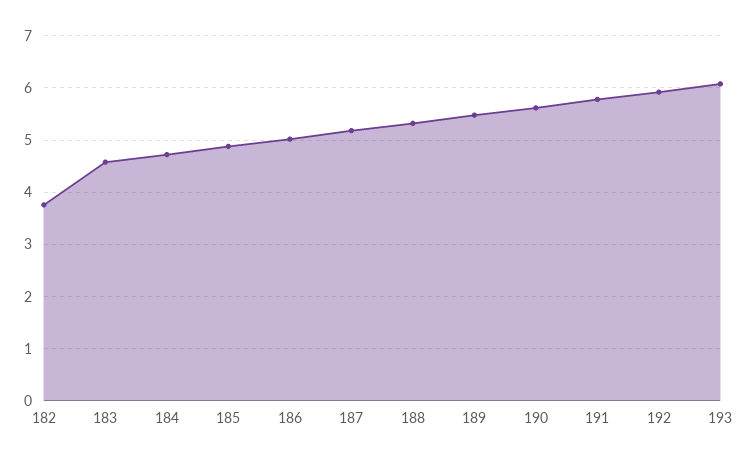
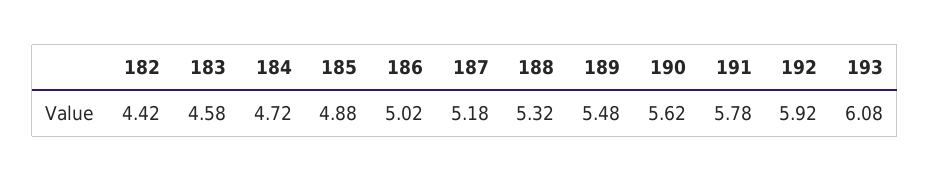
  {
-   "182": 3.8,
+   "182": 4.42,
    "183": 4.58,
    "184": 4.72,
    "185": 4.88,
    "186": 5.02,
    "187": 5.18,
    "188": 5.32,
    "189": 5.48,
    "190": 5.62,
    "191": 5.78,
    "192": 5.92,
    "193": 6.08
  }

